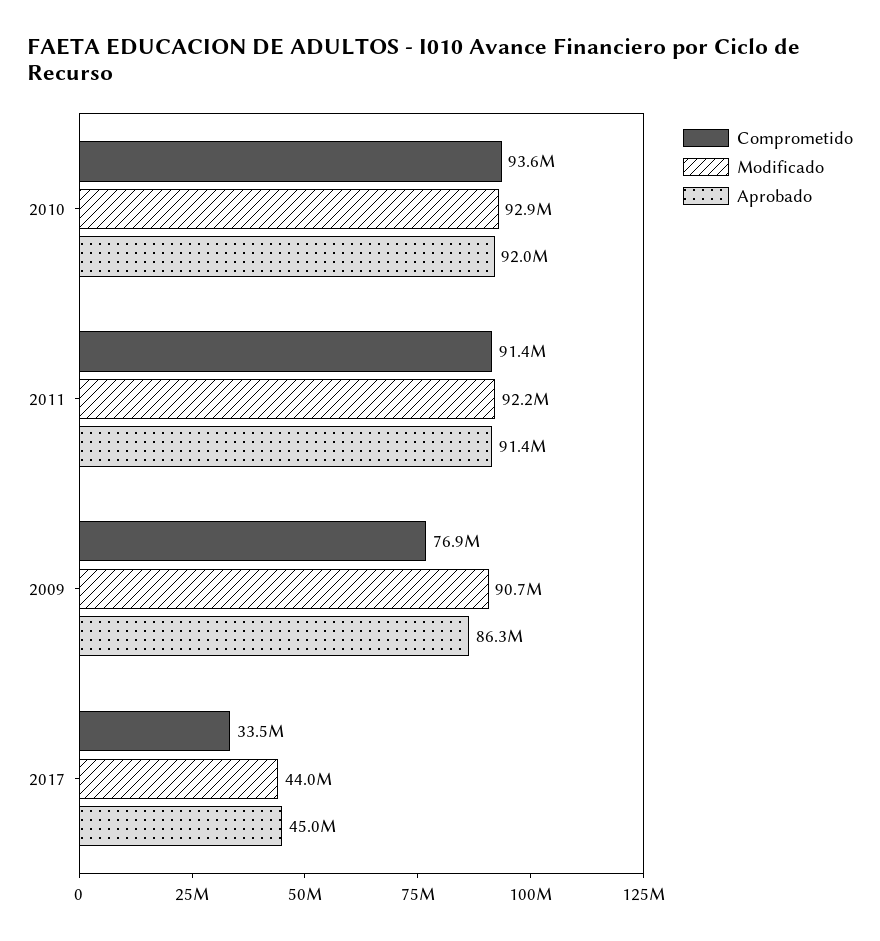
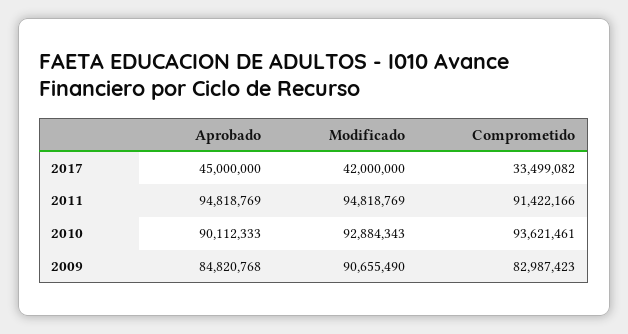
  {
    "Comprometido": {
      "2010": 93621461,
      "2011": 91422166,
-     "2009": 76900000,
+     "2009": 82987423,
      "2017": 33499082
    },
    "Modificado": {
      "2010": 92884343,
-     "2011": 92200000,
+     "2011": 94818769,
      "2009": 90655490,
-     "2017": 44000000
+     "2017": 42000000
    },
    "Aprobado": {
-     "2010": 92000000,
+     "2010": 90112333,
-     "2011": 91400000,
+     "2011": 94818769,
-     "2009": 86300000,
+     "2009": 84820768,
      "2017": 45000000
    }
  }

